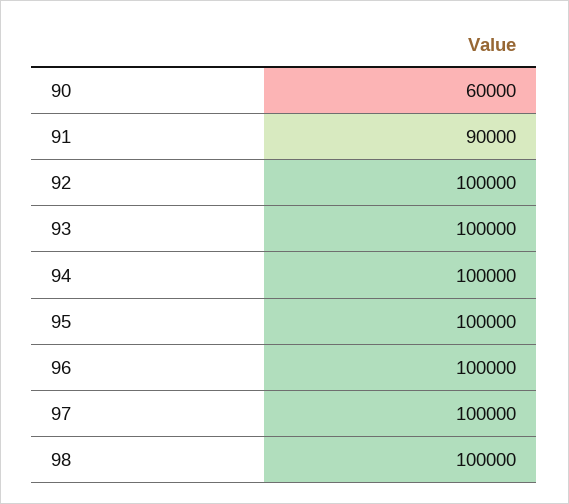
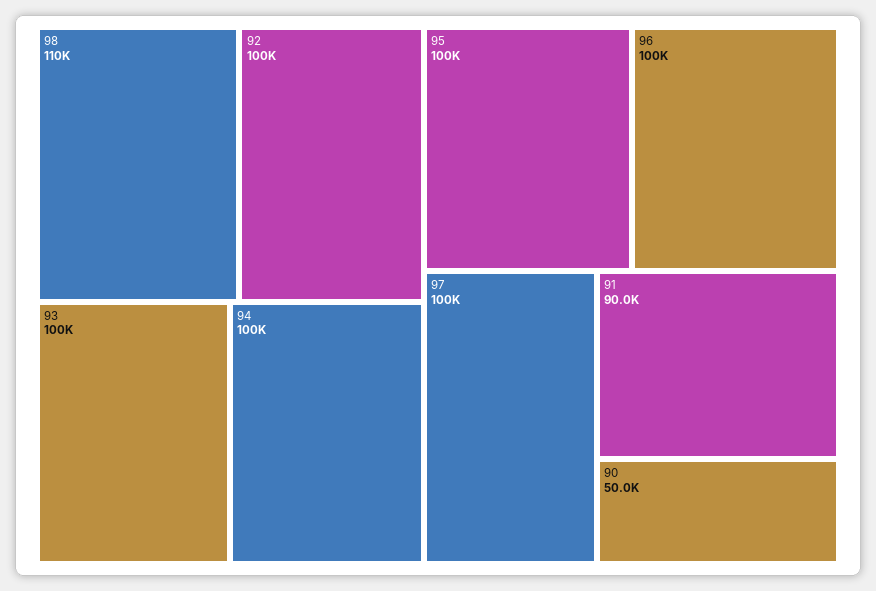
  {
-   "90": 60000,
+   "90": 50000,
    "91": 90000,
    "92": 100000,
    "93": 100000,
    "94": 100000,
    "95": 100000,
    "96": 100000,
    "97": 100000,
-   "98": 100000
+   "98": 110000
  }

